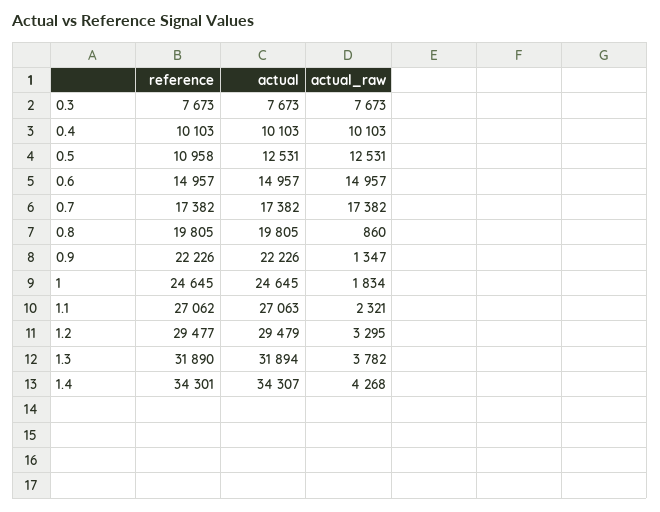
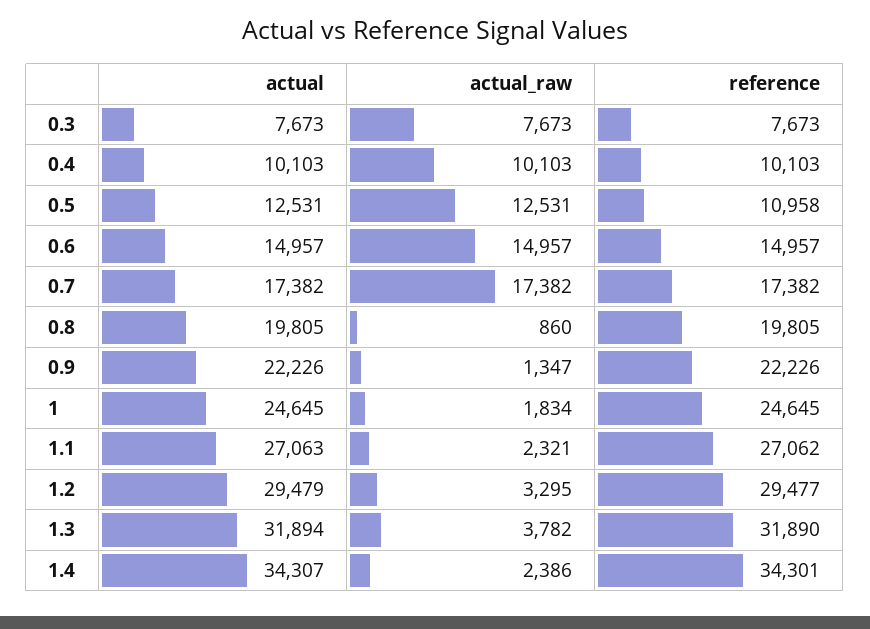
  {
    "reference": {
      "0.3": 7673,
      "0.4": 10103,
      "0.5": 10958,
      "0.6": 14957,
      "0.7": 17382,
      "0.8": 19805,
      "0.9": 22226,
      "1": 24645,
      "1.1": 27062,
      "1.2": 29477,
      "1.3": 31890,
      "1.4": 34301
    },
    "actual": {
      "0.3": 7673,
      "0.4": 10103,
      "0.5": 12531,
      "0.6": 14957,
      "0.7": 17382,
      "0.8": 19805,
      "0.9": 22226,
      "1": 24645,
      "1.1": 27063,
      "1.2": 29479,
      "1.3": 31894,
      "1.4": 34307
    },
    "actual_raw": {
      "0.3": 7673,
      "0.4": 10103,
      "0.5": 12531,
      "0.6": 14957,
      "0.7": 17382,
      "0.8": 860,
      "0.9": 1347,
      "1": 1834,
      "1.1": 2321,
      "1.2": 3295,
      "1.3": 3782,
-     "1.4": 4268
+     "1.4": 2386
    }
  }

